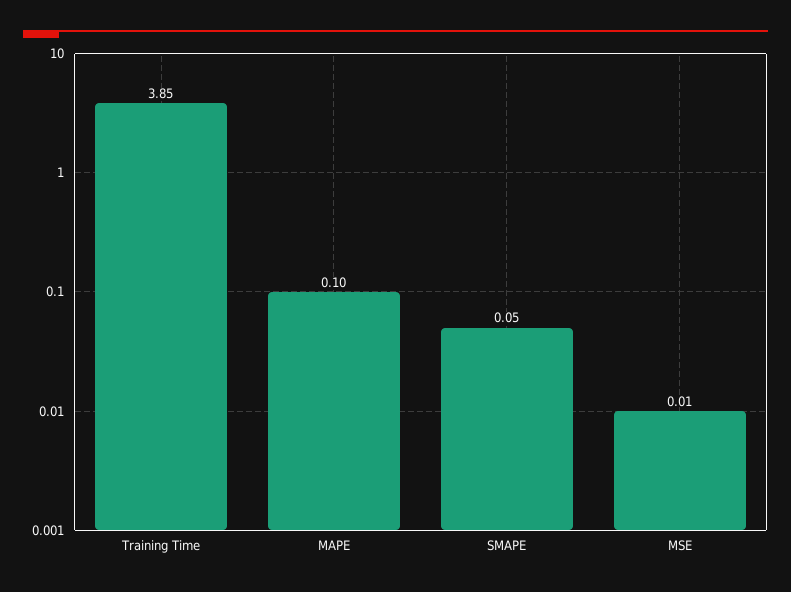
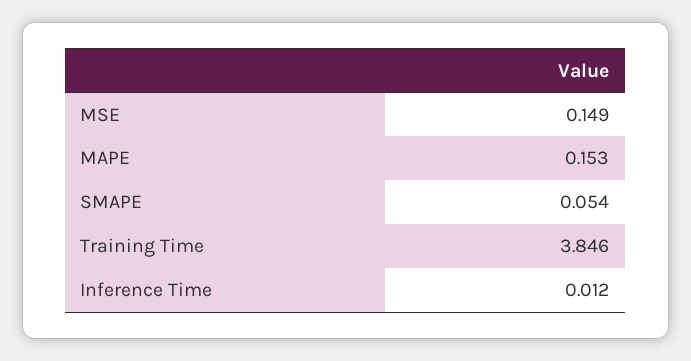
  {
    "Training Time": 3.846,
-   "MAPE": 0.1,
+   "MAPE": 0.153,
    "SMAPE": 0.054,
-   "MSE": 0.01
+   "MSE": 0.149,
+   "Inference Time": 0.012
  }

